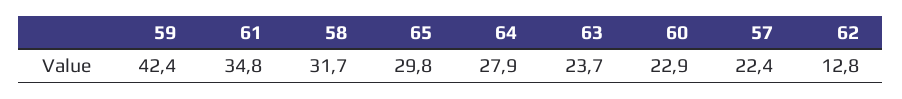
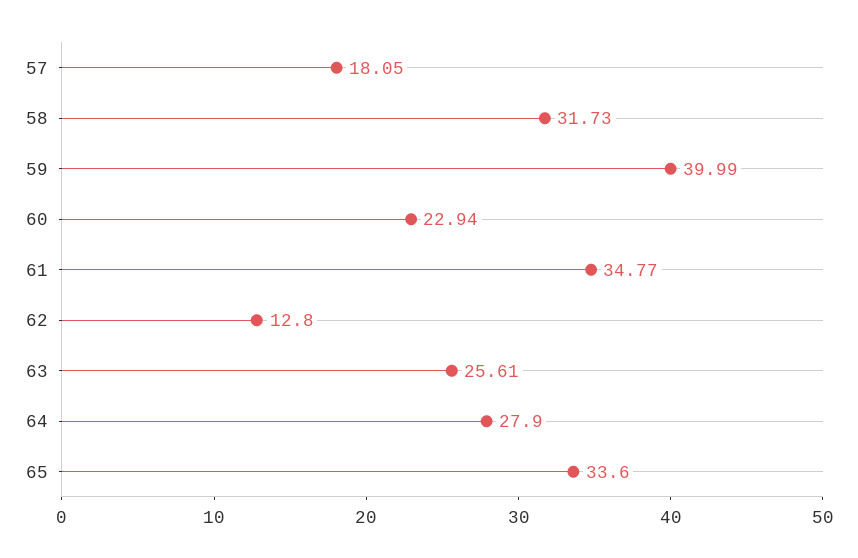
  {
-   "59": 42.4,
+   "59": 39.99,
    "61": 34.77,
    "58": 31.73,
-   "65": 29.8,
+   "65": 33.6,
    "64": 27.9,
-   "63": 23.7,
+   "63": 25.61,
    "60": 22.94,
-   "57": 22.4,
+   "57": 18.05,
    "62": 12.8
  }

